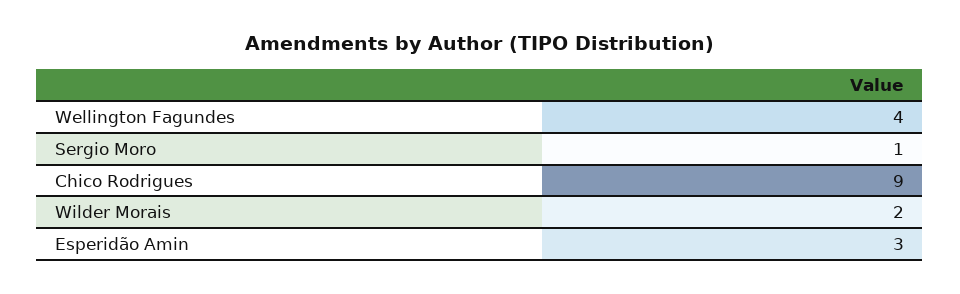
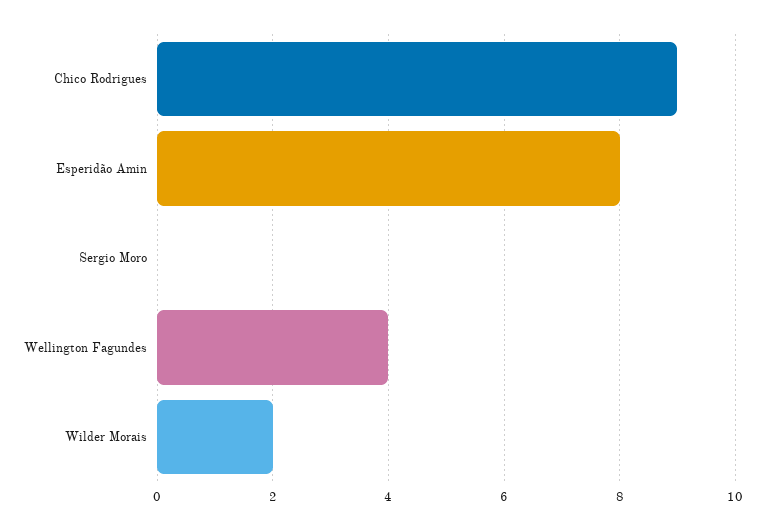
  {
    "Wellington Fagundes": 4,
-   "Sergio Moro": 1,
+   "Sergio Moro": 0,
    "Chico Rodrigues": 9,
    "Wilder Morais": 2,
-   "Esperidão Amin": 3
+   "Esperidão Amin": 8
  }

